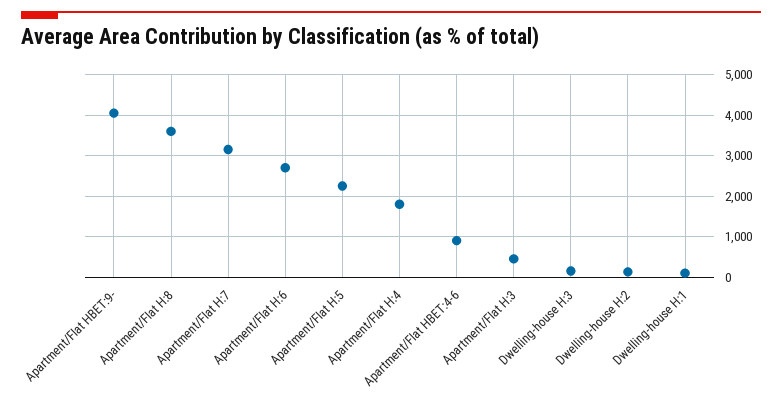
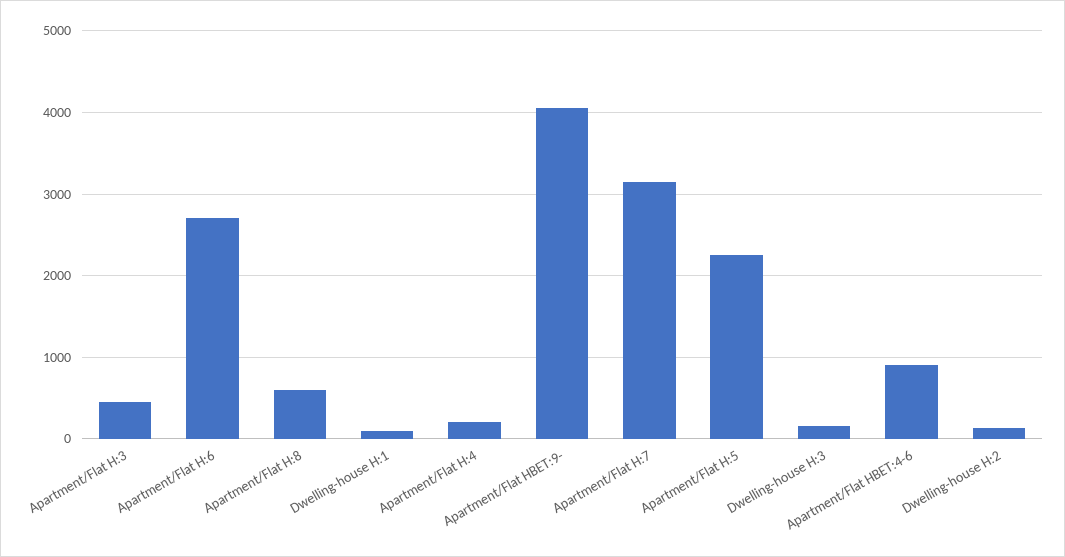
  {
    "Apartment/Flat HBET:9-": 4100,
-   "Apartment/Flat H:8": 3600,
+   "Apartment/Flat H:8": 600,
    "Apartment/Flat H:7": 3200,
    "Apartment/Flat H:6": 2700,
    "Apartment/Flat H:5": 2300,
-   "Apartment/Flat H:4": 1800,
+   "Apartment/Flat H:4": 200,
    "Apartment/Flat HBET:4-6": 900,
    "Apartment/Flat H:3": 500,
    "Dwelling-house H:3": 200,
    "Dwelling-house H:2": 100,
    "Dwelling-house H:1": 100
  }

